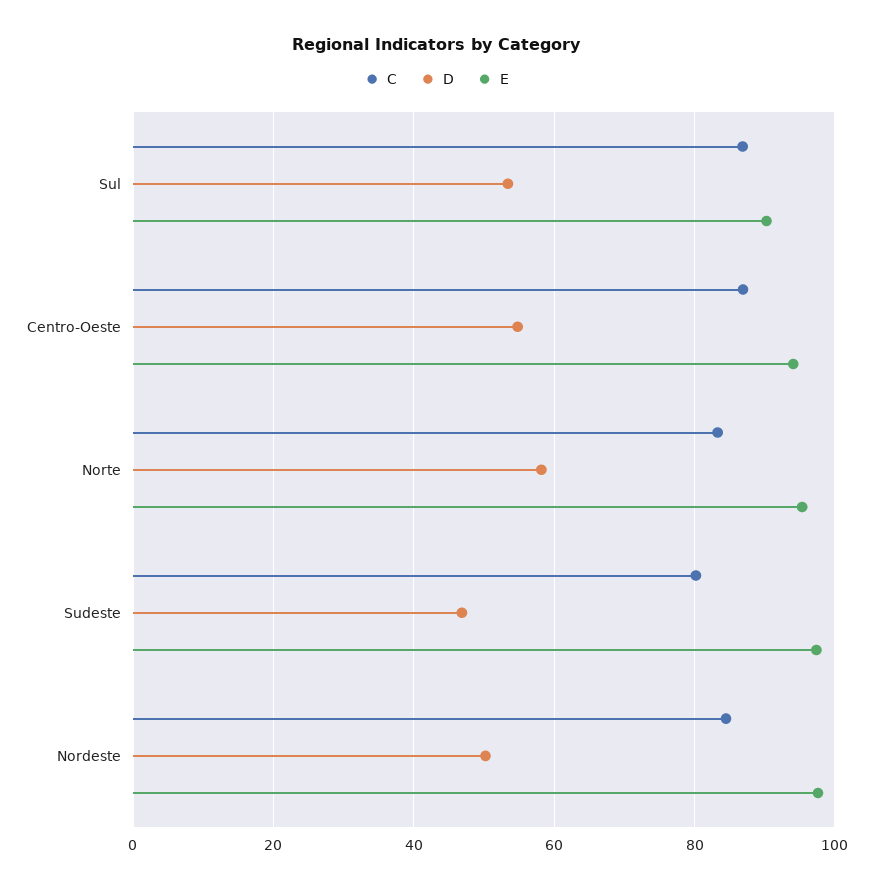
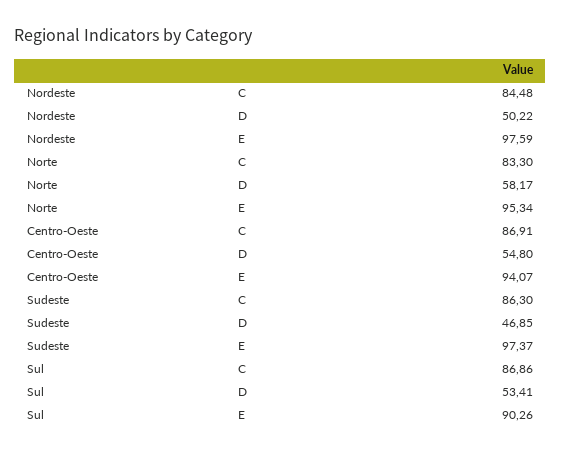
  {
    "C": {
      "Sul": 86.86,
      "Centro-Oeste": 86.91,
      "Norte": 83.3,
-     "Sudeste": 80,
+     "Sudeste": 86.3,
      "Nordeste": 84.48
    },
    "D": {
      "Sul": 53.41,
      "Centro-Oeste": 54.8,
      "Norte": 58.17,
      "Sudeste": 46.85,
      "Nordeste": 50.22
    },
    "E": {
      "Sul": 90.26,
      "Centro-Oeste": 94.07,
      "Norte": 95.34,
      "Sudeste": 97.37,
      "Nordeste": 97.59
    }
  }

